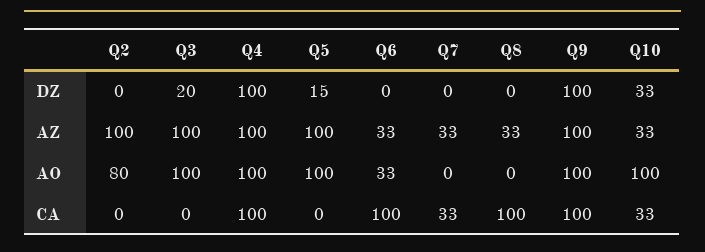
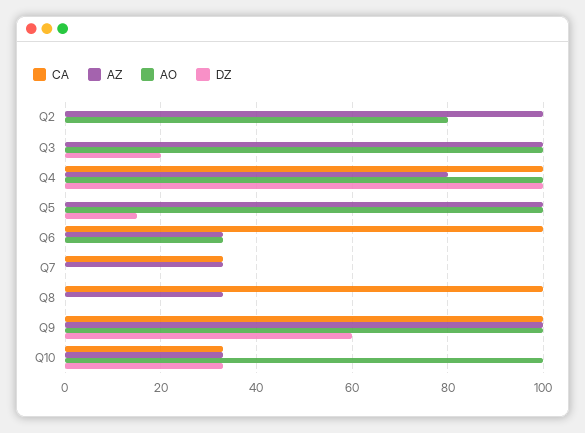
  {
    "DZ": {
      "Q2": 0,
      "Q3": 20,
      "Q4": 100,
      "Q5": 15,
      "Q6": 0,
      "Q7": 0,
      "Q8": 0,
-     "Q9": 100,
+     "Q9": 60,
      "Q10": 33
    },
    "AZ": {
      "Q2": 100,
      "Q3": 100,
-     "Q4": 100,
+     "Q4": 80,
      "Q5": 100,
      "Q6": 33,
      "Q7": 33,
      "Q8": 33,
      "Q9": 100,
      "Q10": 33
    },
    "AO": {
      "Q2": 80,
      "Q3": 100,
      "Q4": 100,
      "Q5": 100,
      "Q6": 33,
      "Q7": 0,
      "Q8": 0,
      "Q9": 100,
      "Q10": 100
    },
    "CA": {
      "Q2": 0,
      "Q3": 0,
      "Q4": 100,
      "Q5": 0,
      "Q6": 100,
      "Q7": 33,
      "Q8": 100,
      "Q9": 100,
      "Q10": 33
    }
  }

